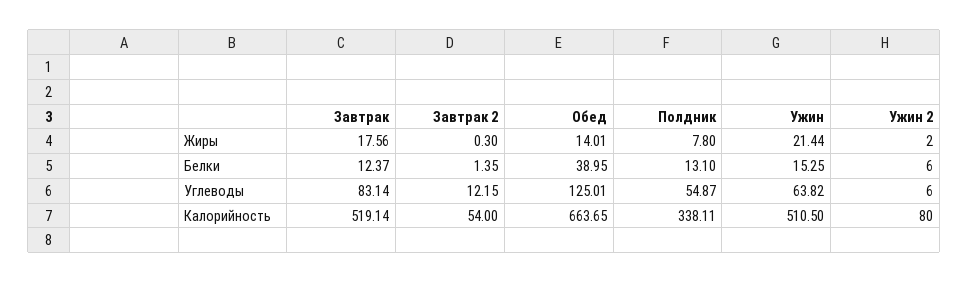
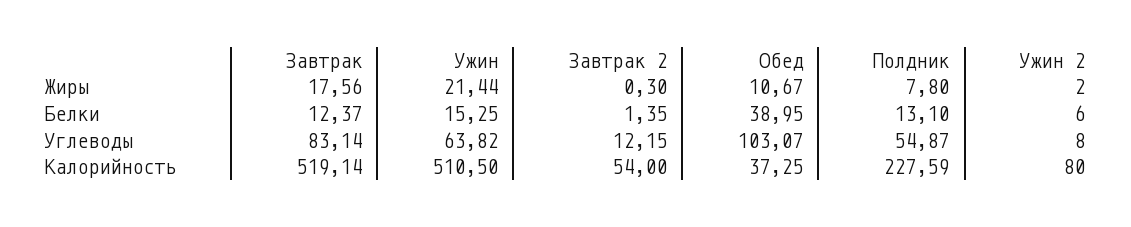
  {
    "Завтрак": {
      "Жиры": 17.56,
      "Белки": 12.37,
      "Углеводы": 83.14,
      "Калорийность": 519.14
    },
    "Завтрак 2": {
      "Жиры": 0.3,
      "Белки": 1.35,
      "Углеводы": 12.15,
      "Калорийность": 54
    },
    "Обед": {
-     "Жиры": 14.01,
+     "Жиры": 10.67,
      "Белки": 38.95,
-     "Углеводы": 125.01,
+     "Углеводы": 103.07,
-     "Калорийность": 663.65
+     "Калорийность": 37.25
    },
    "Полдник": {
      "Жиры": 7.8,
      "Белки": 13.1,
      "Углеводы": 54.87,
-     "Калорийность": 338.11
+     "Калорийность": 227.59
    },
    "Ужин": {
      "Жиры": 21.44,
      "Белки": 15.25,
      "Углеводы": 63.82,
      "Калорийность": 510.5
    },
    "Ужин 2": {
      "Жиры": 2,
      "Белки": 6,
-     "Углеводы": 6,
+     "Углеводы": 8,
      "Калорийность": 80
    }
  }

